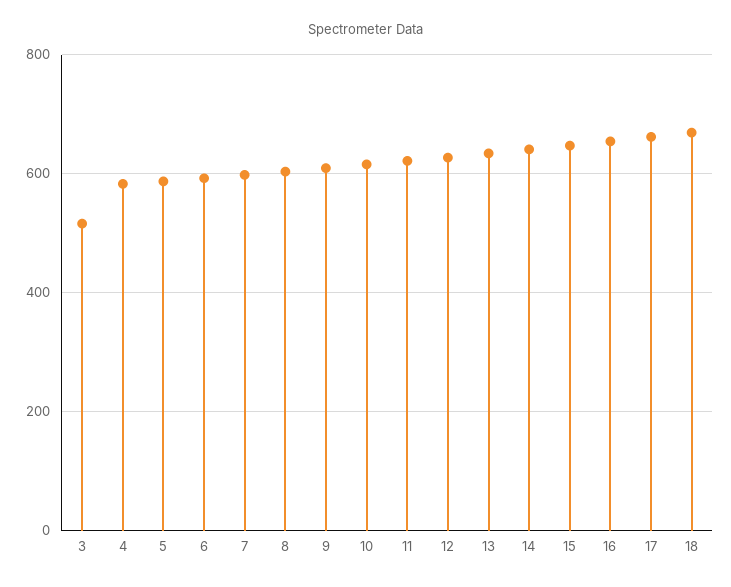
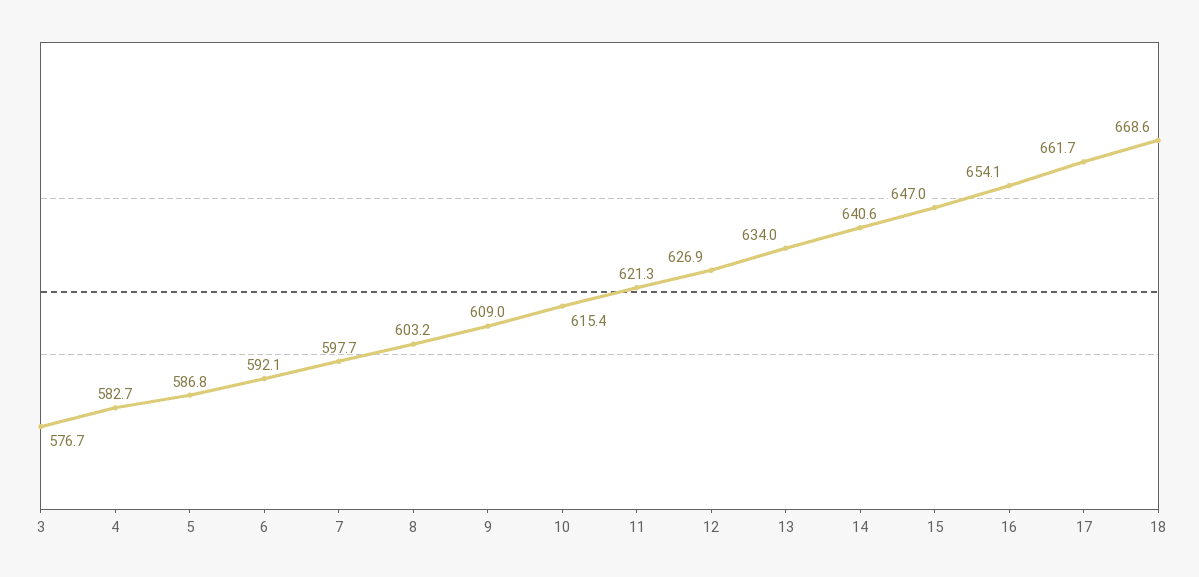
  {
-   "3": 520,
+   "3": 576.7,
    "4": 582.7,
    "5": 586.8,
    "6": 592.1,
    "7": 597.7,
    "8": 603.2,
    "9": 609,
    "10": 615.4,
    "11": 621.3,
    "12": 626.9,
    "13": 634,
    "14": 640.6,
    "15": 647,
    "16": 654.1,
    "17": 661.7,
    "18": 668.6
  }

